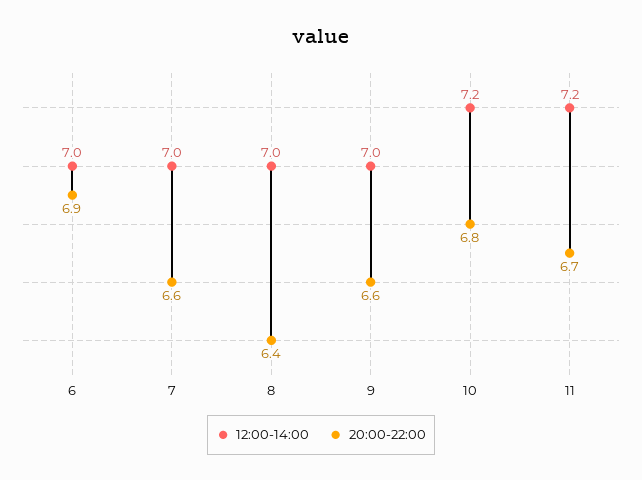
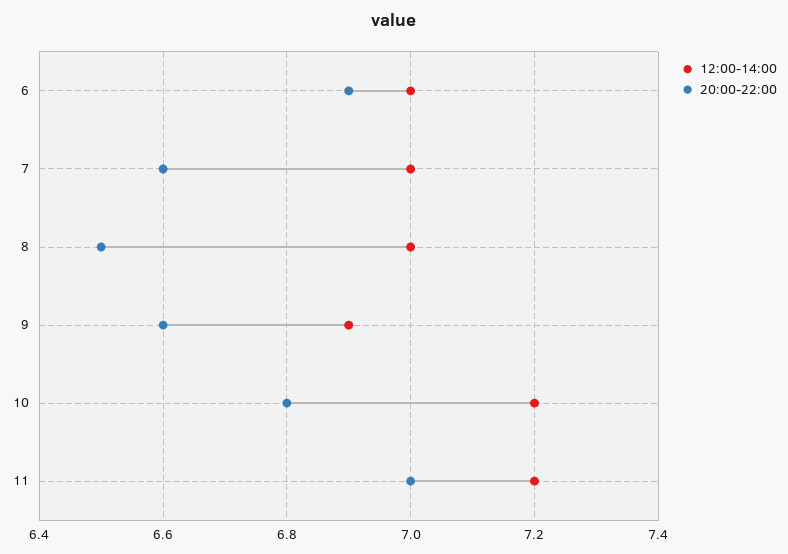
  {
    "12:00-14:00": {
      "6": 7,
      "7": 7,
      "8": 7,
-     "9": 7,
+     "9": 6.9,
      "10": 7.2,
      "11": 7.2
    },
    "20:00-22:00": {
      "6": 6.9,
      "7": 6.6,
-     "8": 6.4,
+     "8": 6.5,
      "9": 6.6,
      "10": 6.8,
-     "11": 6.7
+     "11": 7
    }
  }

